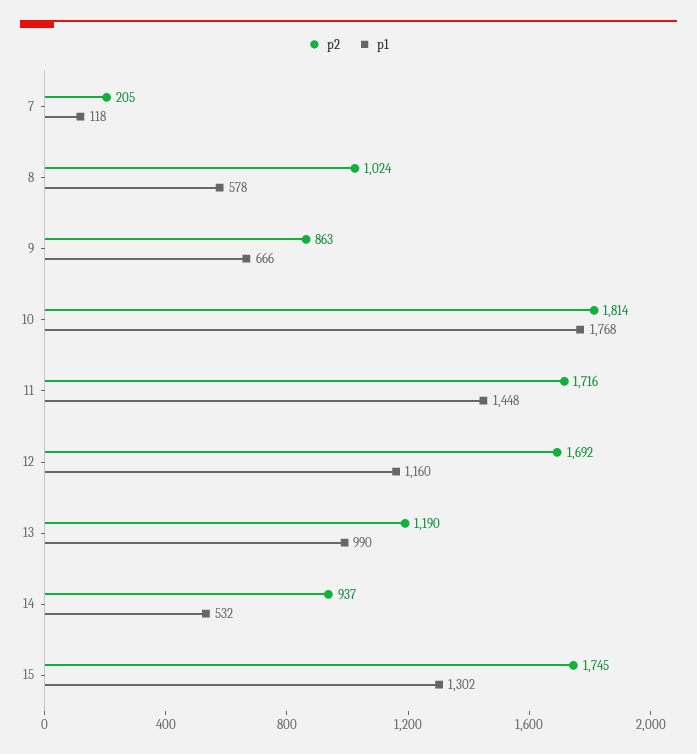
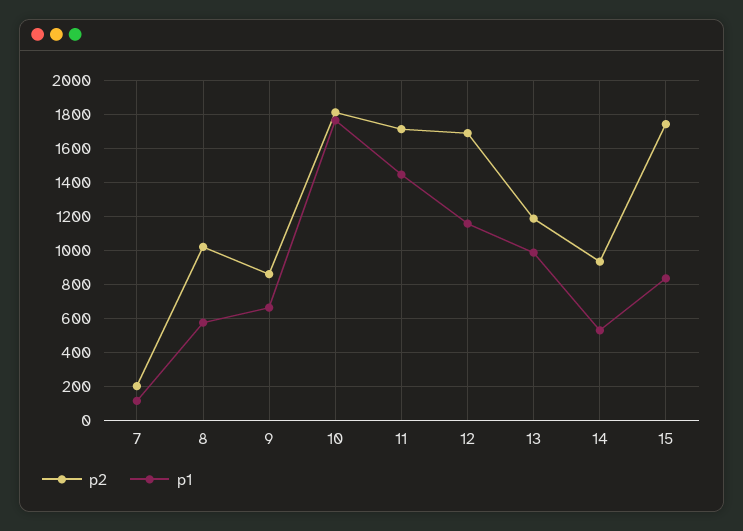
  {
    "p2": {
      "7": 205,
      "8": 1024,
      "9": 863,
      "10": 1814,
      "11": 1716,
      "12": 1692,
      "13": 1190,
      "14": 937,
      "15": 1745
    },
    "p1": {
      "7": 118,
      "8": 578,
      "9": 666,
      "10": 1768,
      "11": 1448,
      "12": 1160,
      "13": 990,
      "14": 532,
-     "15": 1302
+     "15": 850
    }
  }

